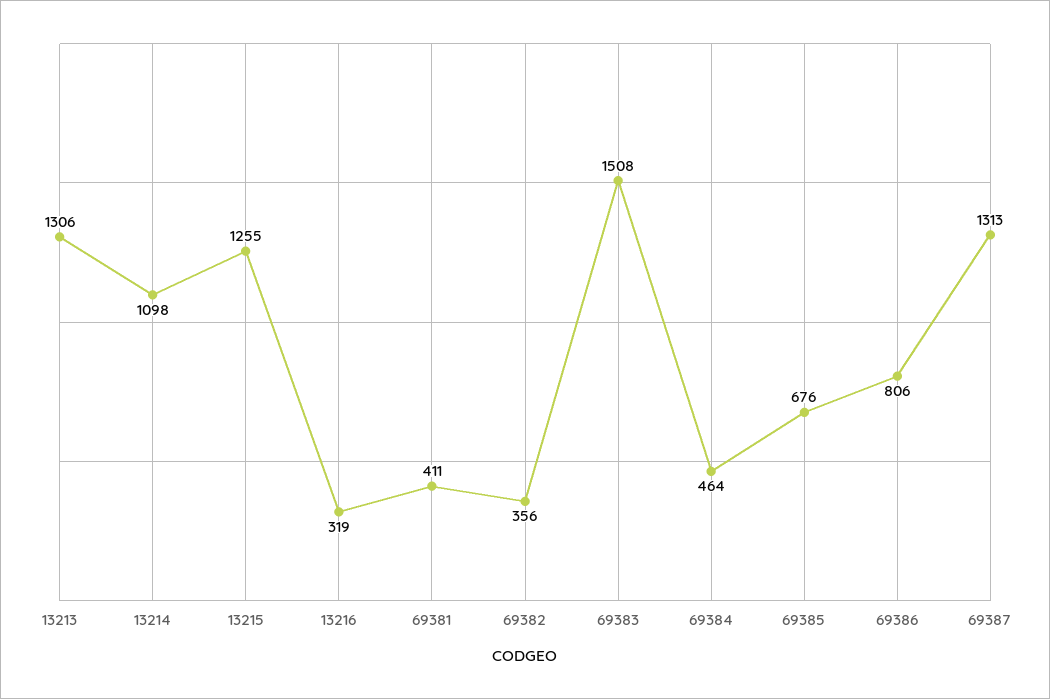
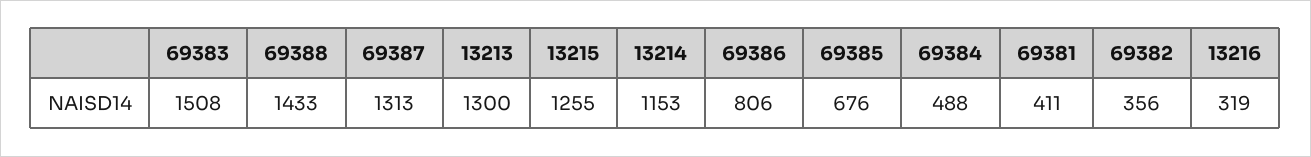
  {
-   "13213": 1306,
+   "13213": 1300,
-   "13214": 1098,
+   "13214": 1153,
    "13215": 1255,
    "13216": 319,
    "69381": 411,
    "69382": 356,
    "69383": 1508,
-   "69384": 464,
+   "69384": 488,
    "69385": 676,
    "69386": 806,
-   "69387": 1313
+   "69387": 1313,
+   "69388": 1433
  }

